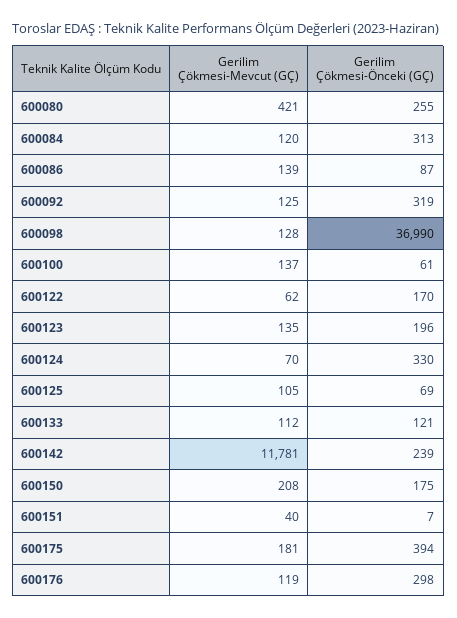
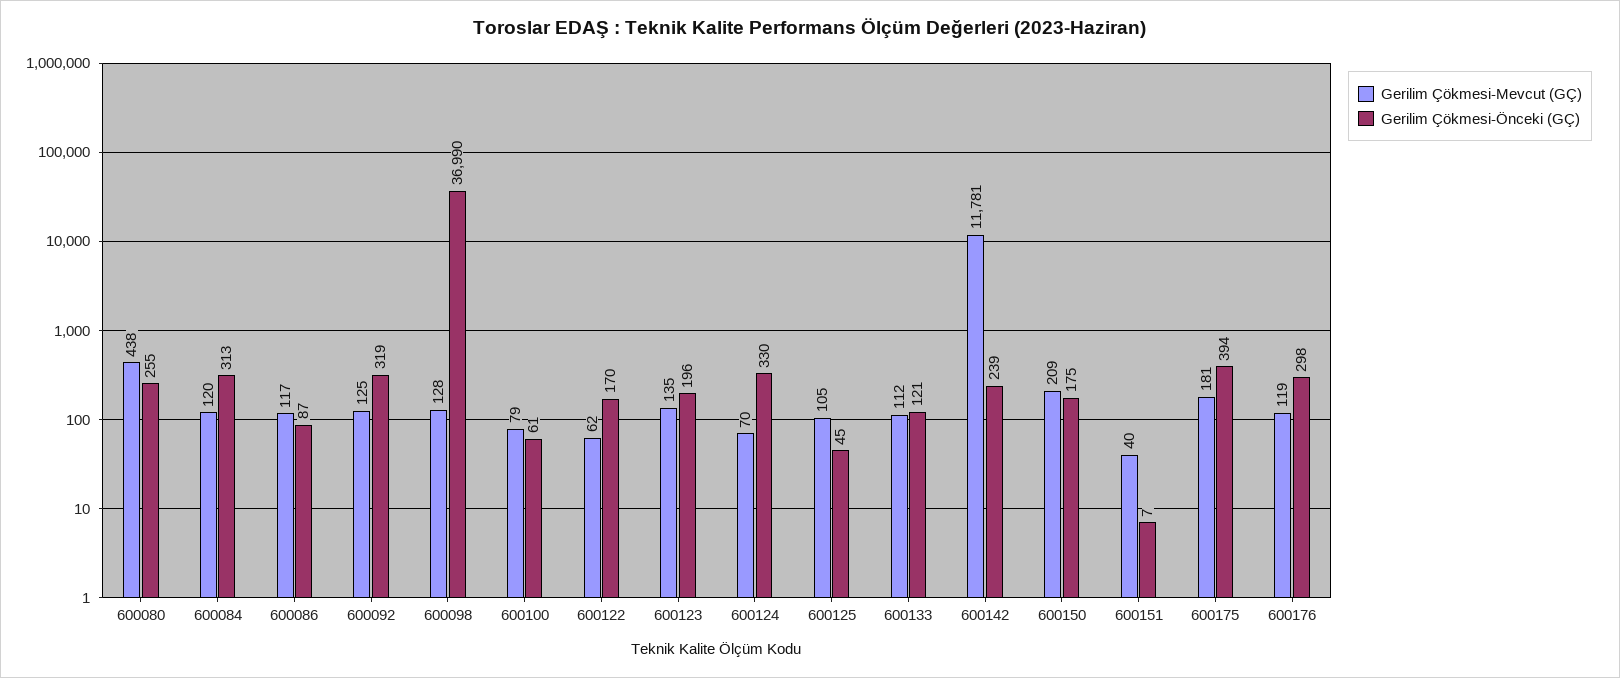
  {
    "Gerilim Çökmesi-Mevcut (GÇ)": {
-     "600080": 421,
+     "600080": 438,
      "600084": 120,
-     "600086": 139,
+     "600086": 117,
      "600092": 125,
      "600098": 128,
-     "600100": 137,
+     "600100": 79,
      "600122": 62,
      "600123": 135,
      "600124": 70,
      "600125": 105,
      "600133": 112,
      "600142": 11781,
-     "600150": 208,
+     "600150": 209,
      "600151": 40,
      "600175": 181,
      "600176": 119
    },
    "Gerilim Çökmesi-Önceki (GÇ)": {
      "600080": 255,
      "600084": 313,
      "600086": 87,
      "600092": 319,
      "600098": 36990,
      "600100": 61,
      "600122": 170,
      "600123": 196,
      "600124": 330,
-     "600125": 69,
+     "600125": 45,
      "600133": 121,
      "600142": 239,
      "600150": 175,
      "600151": 7,
      "600175": 394,
      "600176": 298
    }
  }

